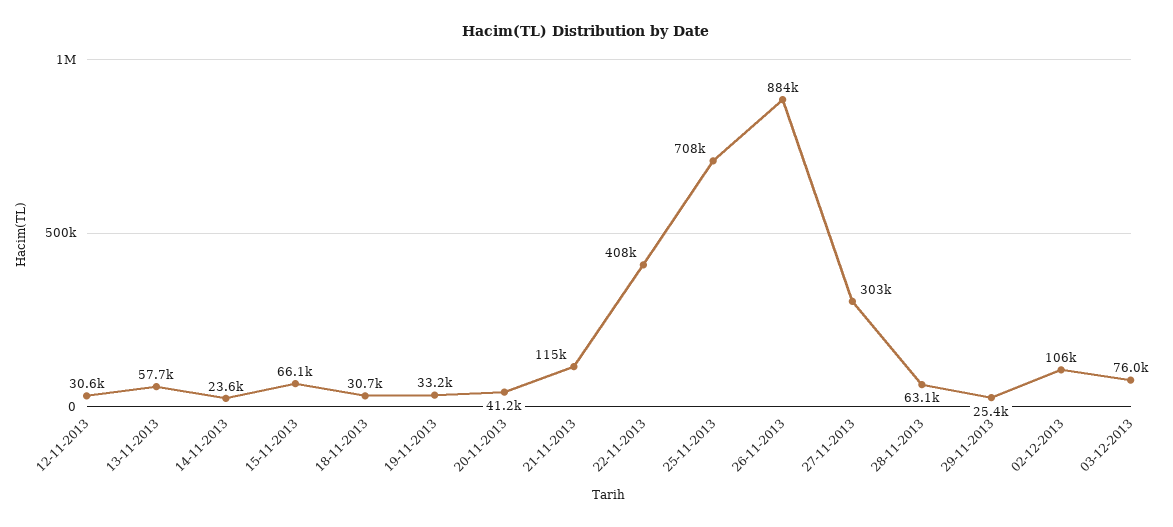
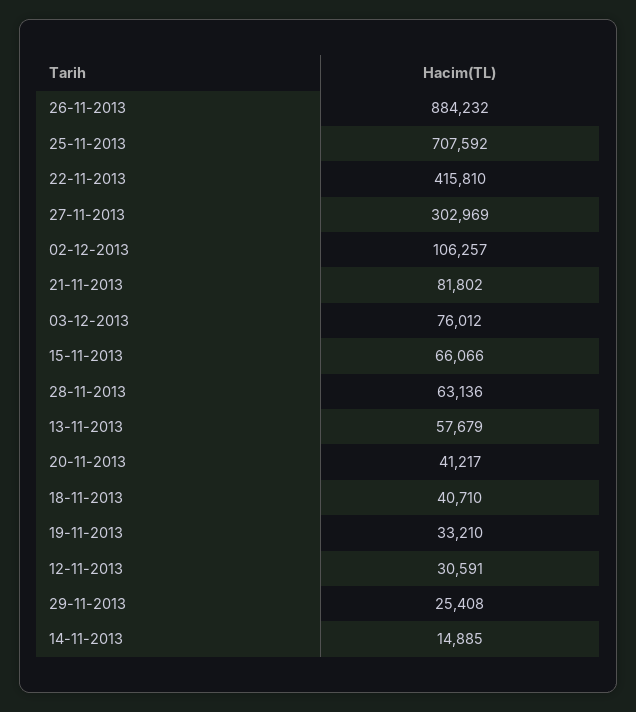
  {
    "12-11-2013": 30591,
    "13-11-2013": 57679,
-   "14-11-2013": 23600,
+   "14-11-2013": 14885,
    "15-11-2013": 66066,
-   "18-11-2013": 30700,
+   "18-11-2013": 40710,
    "19-11-2013": 33210,
    "20-11-2013": 41217,
-   "21-11-2013": 115000,
+   "21-11-2013": 81802,
-   "22-11-2013": 408000,
+   "22-11-2013": 415810,
    "25-11-2013": 707592,
    "26-11-2013": 884232,
    "27-11-2013": 302969,
    "28-11-2013": 63136,
    "29-11-2013": 25408,
    "02-12-2013": 106257,
    "03-12-2013": 76012
  }

